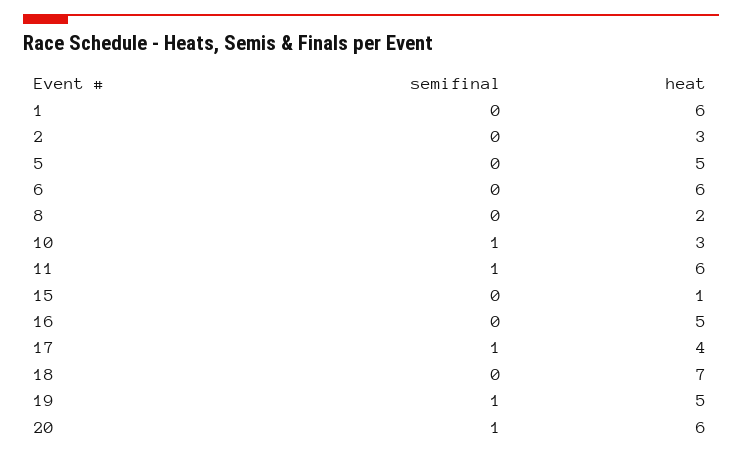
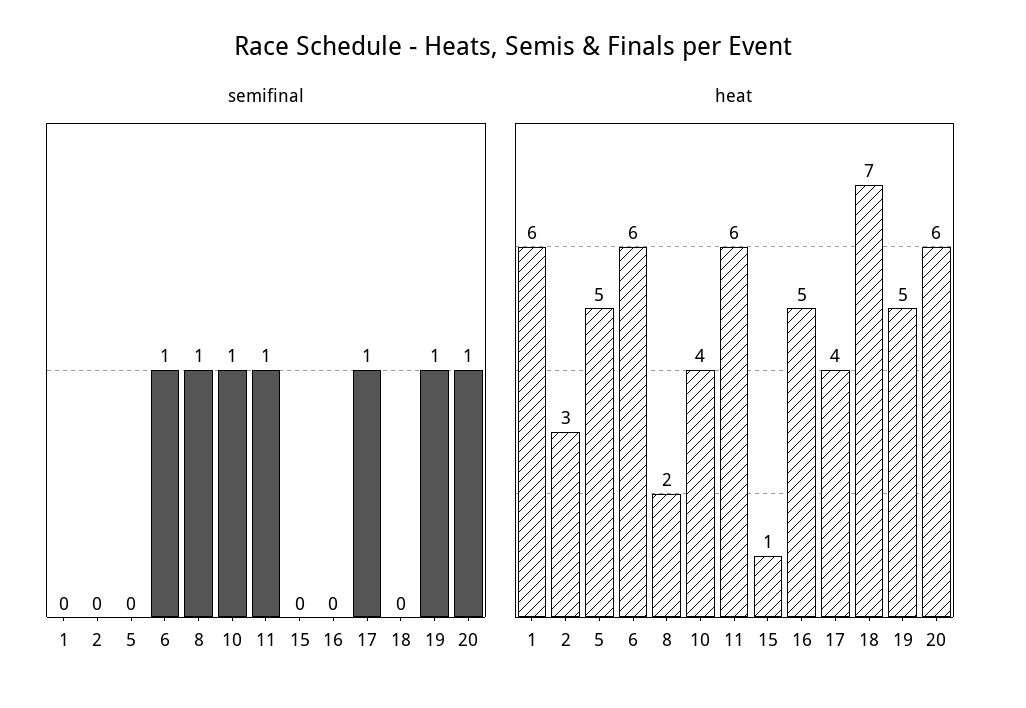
  {
    "semifinal": {
      "1": 0,
      "2": 0,
      "5": 0,
-     "6": 0,
+     "6": 1,
-     "8": 0,
+     "8": 1,
      "10": 1,
      "11": 1,
      "15": 0,
      "16": 0,
      "17": 1,
      "18": 0,
      "19": 1,
      "20": 1
    },
    "heat": {
      "1": 6,
      "2": 3,
      "5": 5,
      "6": 6,
      "8": 2,
-     "10": 3,
+     "10": 4,
      "11": 6,
      "15": 1,
      "16": 5,
      "17": 4,
      "18": 7,
      "19": 5,
      "20": 6
    }
  }

